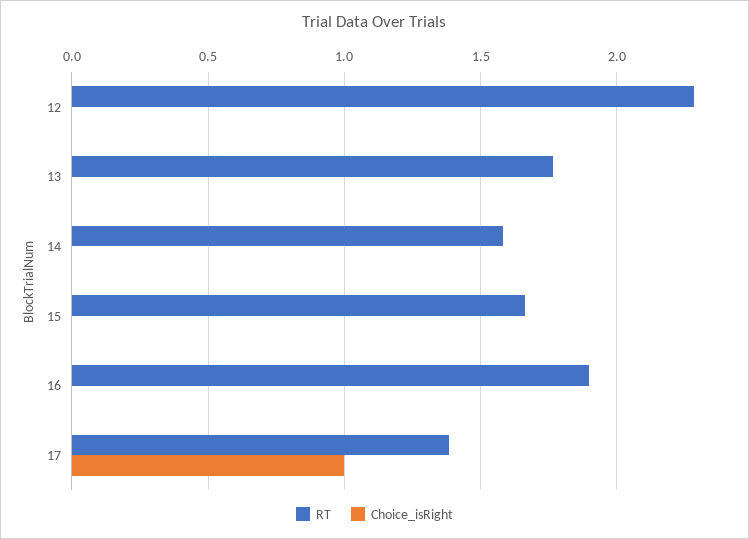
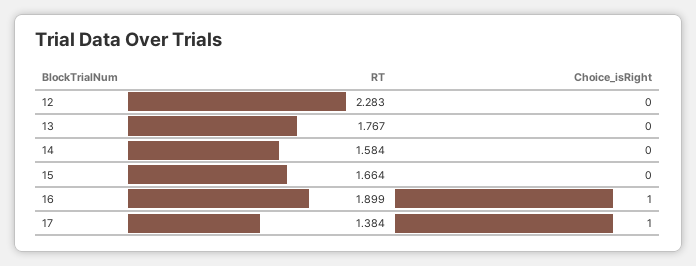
  {
    "RT": {
      "12": 2.283,
      "13": 1.767,
      "14": 1.584,
      "15": 1.664,
      "16": 1.899,
      "17": 1.384
    },
    "Choice_isRight": {
      "12": 0,
      "13": 0,
      "14": 0,
      "15": 0,
-     "16": 0,
+     "16": 1,
      "17": 1
    }
  }

